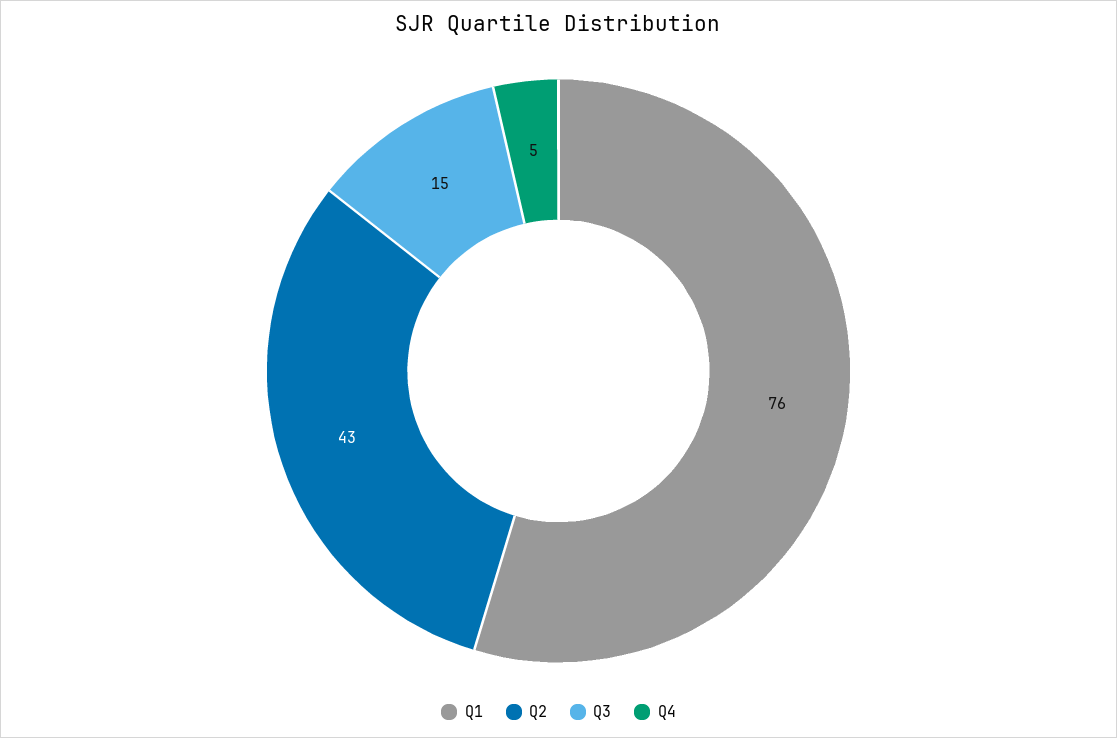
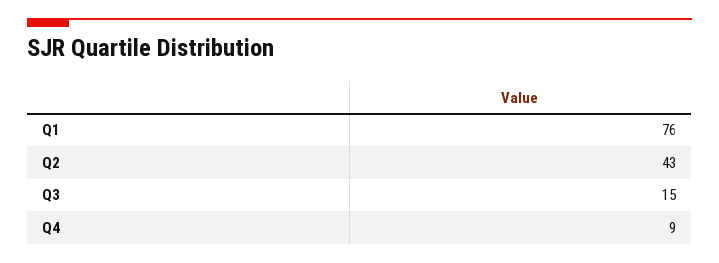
  {
    "Q1": 76,
    "Q2": 43,
    "Q3": 15,
-   "Q4": 5
+   "Q4": 9
  }

